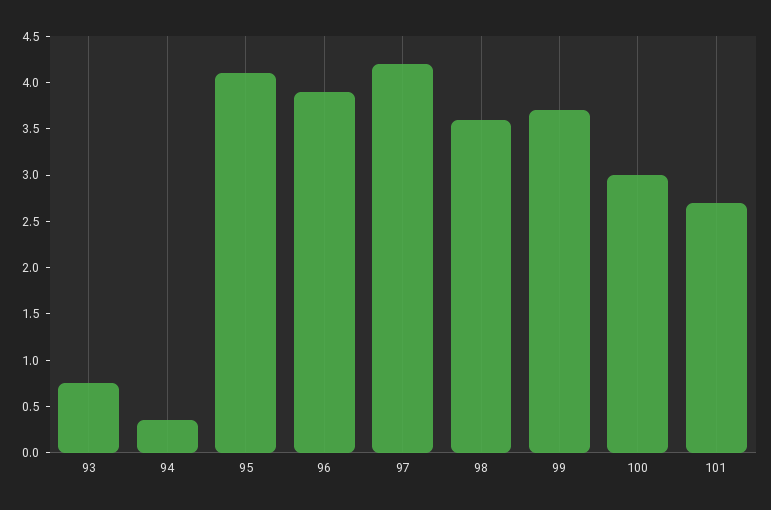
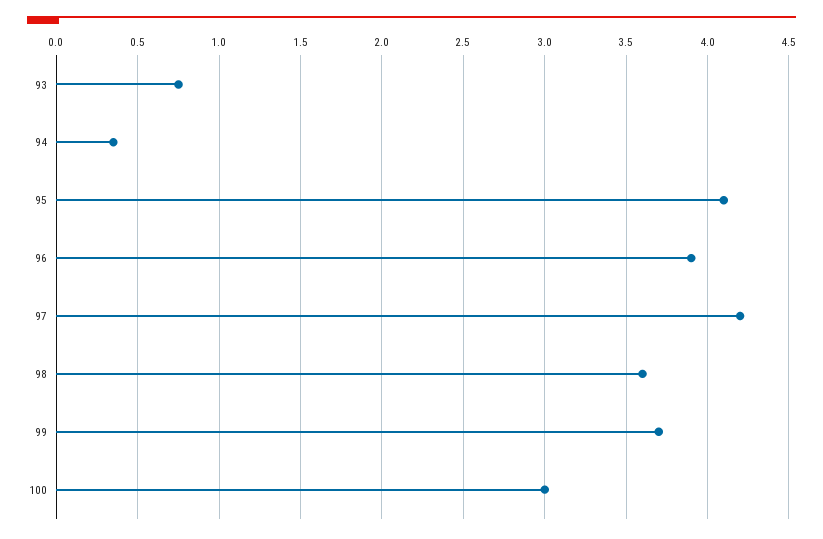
  {
    "93": 0.75,
    "94": 0.35,
    "95": 4.1,
    "96": 3.9,
    "97": 4.2,
    "98": 3.6,
    "99": 3.7,
-   "100": 3,
+   "100": 3
-   "101": 2.7
  }

